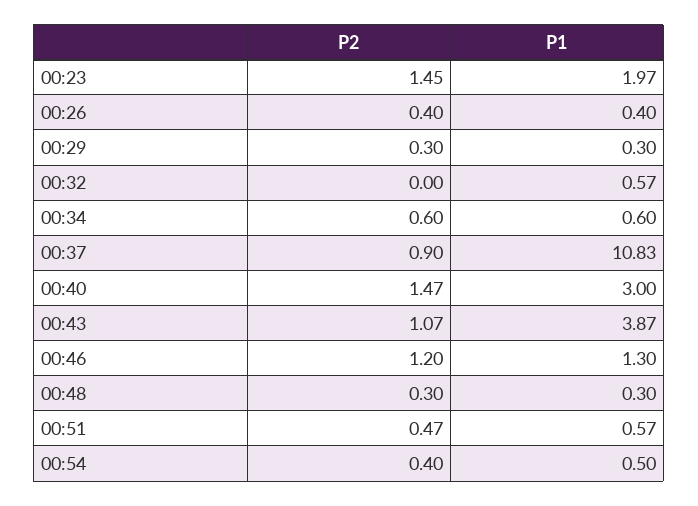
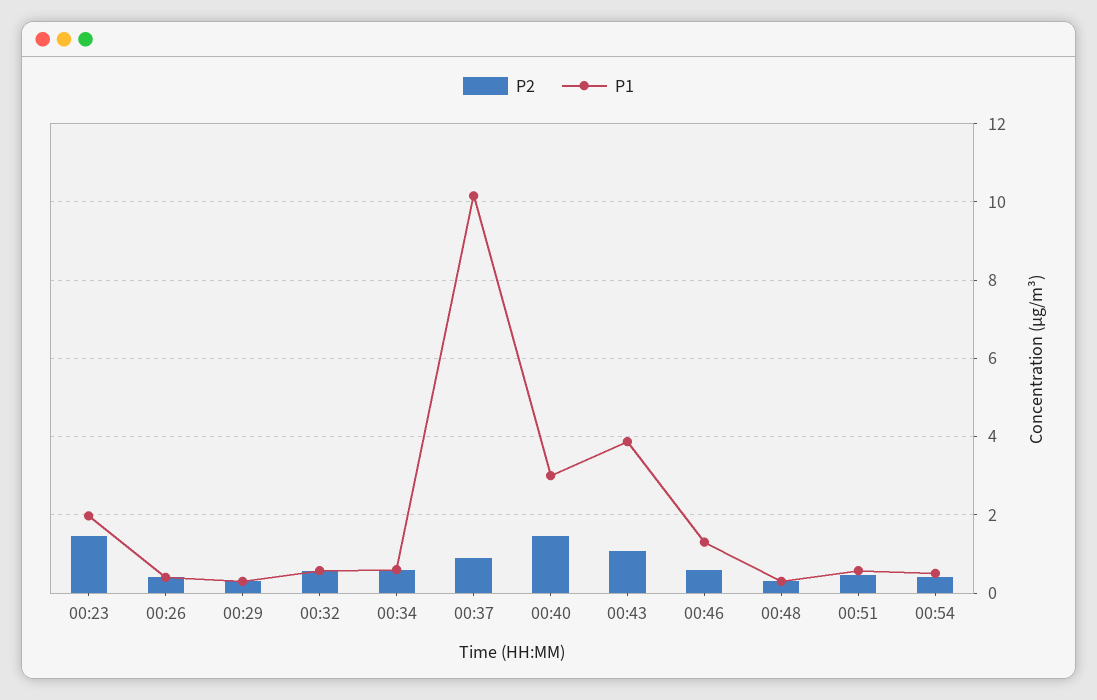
  {
    "P2": {
      "00:23": 1.45,
      "00:26": 0.4,
      "00:29": 0.3,
-     "00:32": 0,
+     "00:32": 0.6,
      "00:34": 0.6,
      "00:37": 0.9,
      "00:40": 1.47,
      "00:43": 1.07,
-     "00:46": 1.2,
+     "00:46": 0.6,
      "00:48": 0.3,
      "00:51": 0.47,
      "00:54": 0.4
    },
    "P1": {
      "00:23": 1.97,
      "00:26": 0.4,
      "00:29": 0.3,
      "00:32": 0.57,
      "00:34": 0.6,
-     "00:37": 10.83,
+     "00:37": 10.2,
      "00:40": 3,
      "00:43": 3.87,
      "00:46": 1.3,
      "00:48": 0.3,
      "00:51": 0.57,
      "00:54": 0.5
    }
  }

